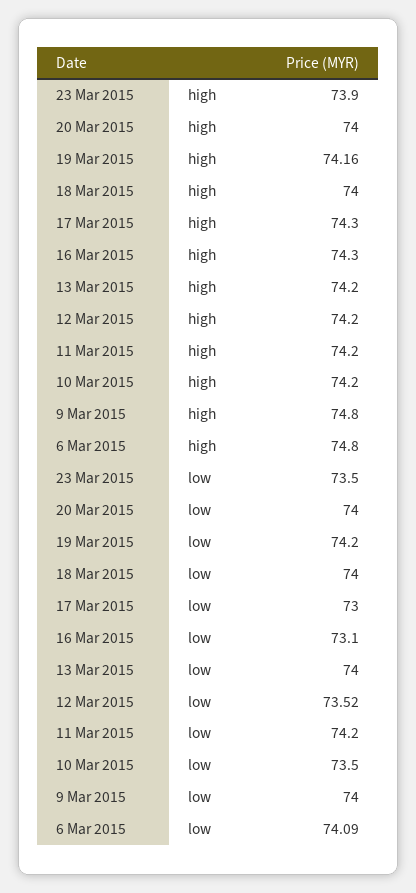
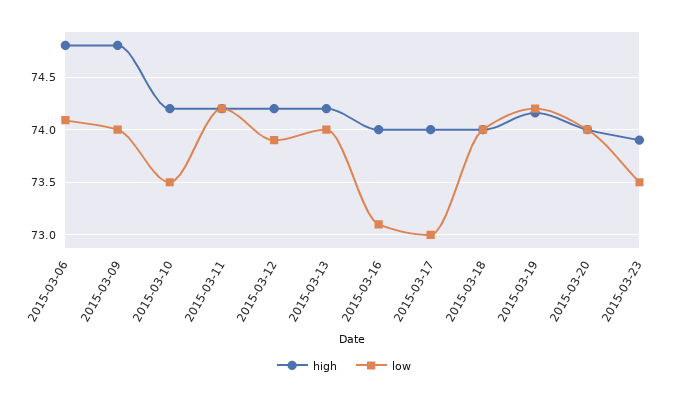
  {
    "high": {
      "23 Mar 2015": 73.9,
      "20 Mar 2015": 74,
      "19 Mar 2015": 74.16,
      "18 Mar 2015": 74,
-     "17 Mar 2015": 74.3,
+     "17 Mar 2015": 74,
-     "16 Mar 2015": 74.3,
+     "16 Mar 2015": 74,
      "13 Mar 2015": 74.2,
      "12 Mar 2015": 74.2,
      "11 Mar 2015": 74.2,
      "10 Mar 2015": 74.2,
      "9 Mar 2015": 74.8,
      "6 Mar 2015": 74.8
    },
    "low": {
      "23 Mar 2015": 73.5,
      "20 Mar 2015": 74,
      "19 Mar 2015": 74.2,
      "18 Mar 2015": 74,
      "17 Mar 2015": 73,
      "16 Mar 2015": 73.1,
      "13 Mar 2015": 74,
-     "12 Mar 2015": 73.52,
+     "12 Mar 2015": 73.9,
      "11 Mar 2015": 74.2,
      "10 Mar 2015": 73.5,
      "9 Mar 2015": 74,
      "6 Mar 2015": 74.09
    }
  }

